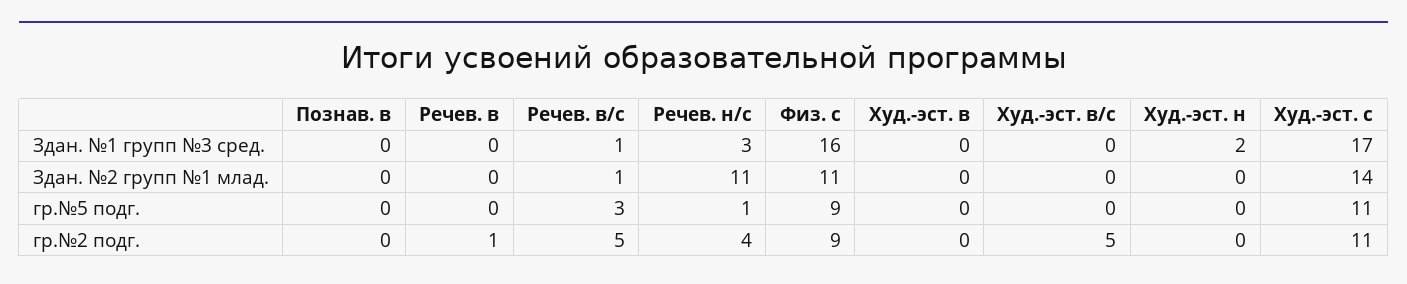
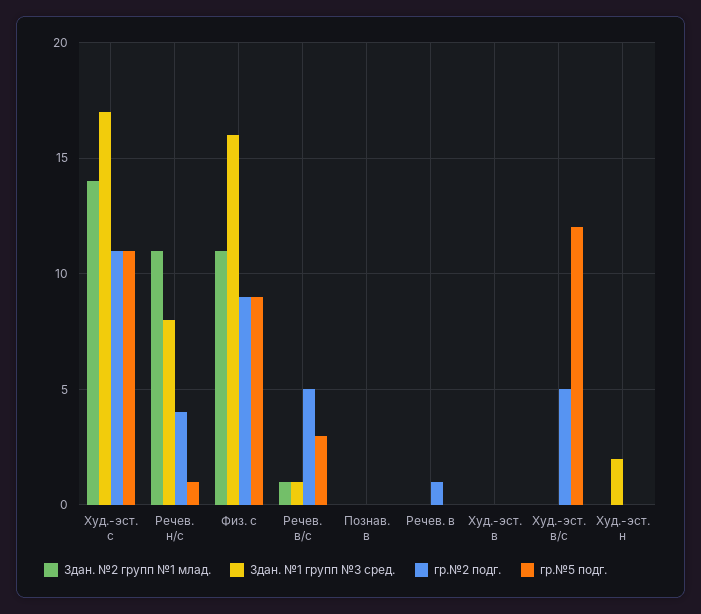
  {
    "Здан. №1 групп №3 сред.": {
      "Познав. в": 0,
      "Речев. в": 0,
      "Речев. в/с": 1,
-     "Речев. н/с": 3,
+     "Речев. н/с": 8,
      "Физ. с": 16,
      "Худ.-эст. в": 0,
      "Худ.-эст. в/с": 0,
      "Худ.-эст. н": 2,
      "Худ.-эст. с": 17
    },
    "Здан. №2 групп №1 млад.": {
      "Познав. в": 0,
      "Речев. в": 0,
      "Речев. в/с": 1,
      "Речев. н/с": 11,
      "Физ. с": 11,
      "Худ.-эст. в": 0,
      "Худ.-эст. в/с": 0,
      "Худ.-эст. н": 0,
      "Худ.-эст. с": 14
    },
    "гр.№5 подг.": {
      "Познав. в": 0,
      "Речев. в": 0,
      "Речев. в/с": 3,
      "Речев. н/с": 1,
      "Физ. с": 9,
      "Худ.-эст. в": 0,
-     "Худ.-эст. в/с": 0,
+     "Худ.-эст. в/с": 12,
      "Худ.-эст. н": 0,
      "Худ.-эст. с": 11
    },
    "гр.№2 подг.": {
      "Познав. в": 0,
      "Речев. в": 1,
      "Речев. в/с": 5,
      "Речев. н/с": 4,
      "Физ. с": 9,
      "Худ.-эст. в": 0,
      "Худ.-эст. в/с": 5,
      "Худ.-эст. н": 0,
      "Худ.-эст. с": 11
    }
  }

